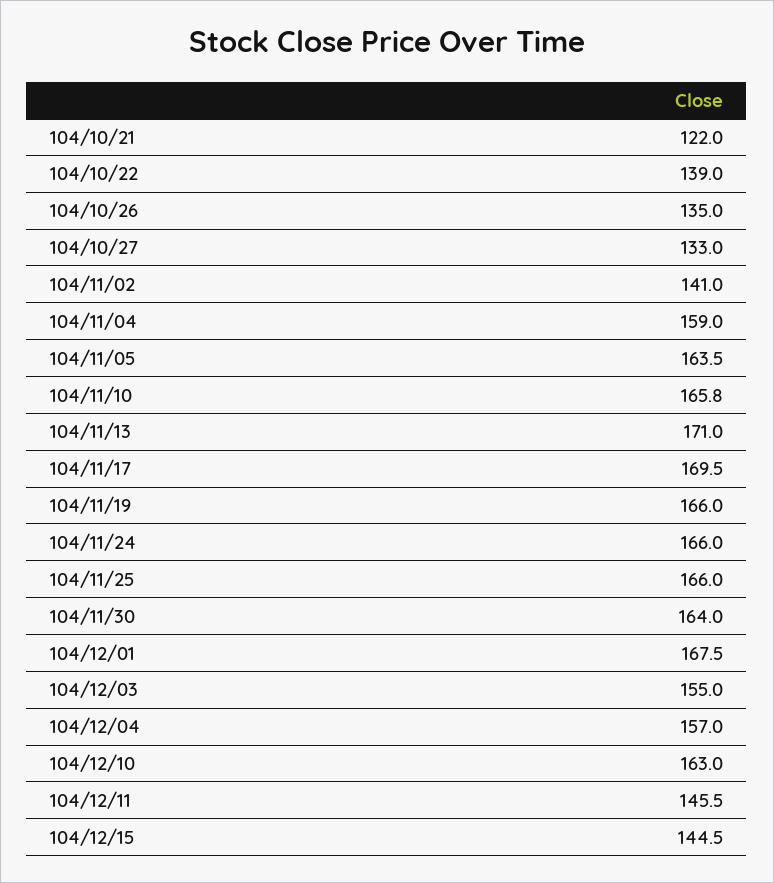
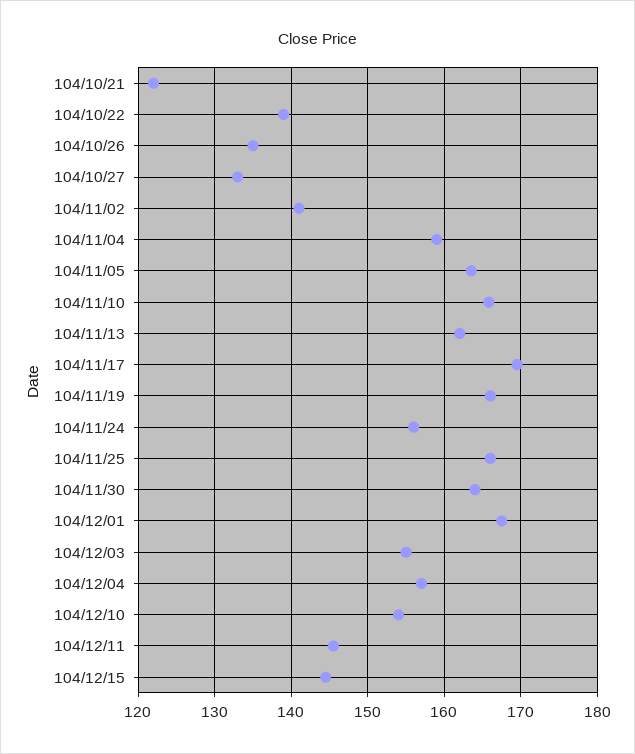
  {
    "104/10/21": 122,
    "104/10/22": 139,
    "104/10/26": 135,
    "104/10/27": 133,
    "104/11/02": 141,
    "104/11/04": 159,
    "104/11/05": 163.5,
    "104/11/10": 165.8,
-   "104/11/13": 171,
+   "104/11/13": 162,
    "104/11/17": 169.5,
    "104/11/19": 166,
-   "104/11/24": 166,
+   "104/11/24": 156,
    "104/11/25": 166,
    "104/11/30": 164,
    "104/12/01": 167.5,
    "104/12/03": 155,
    "104/12/04": 157,
-   "104/12/10": 163,
+   "104/12/10": 154,
    "104/12/11": 145.5,
    "104/12/15": 144.5
  }

